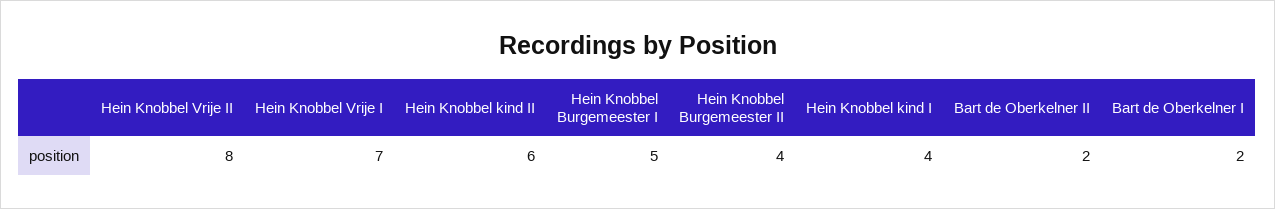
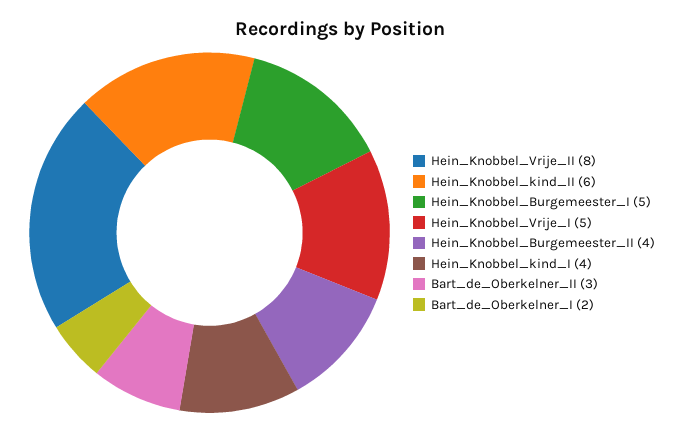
  {
    "Hein Knobbel Vrije II": 8,
-   "Hein Knobbel Vrije I": 7,
+   "Hein Knobbel Vrije I": 5,
    "Hein Knobbel kind II": 6,
    "Hein Knobbel Burgemeester I": 5,
    "Hein Knobbel Burgemeester II": 4,
    "Hein Knobbel kind I": 4,
-   "Bart de Oberkelner II": 2,
+   "Bart de Oberkelner II": 3,
    "Bart de Oberkelner I": 2
  }

